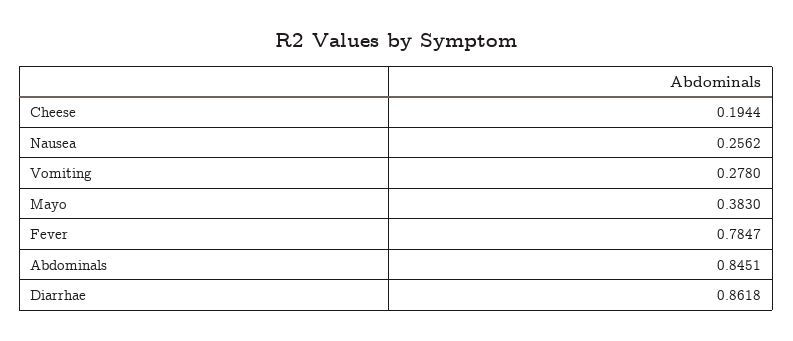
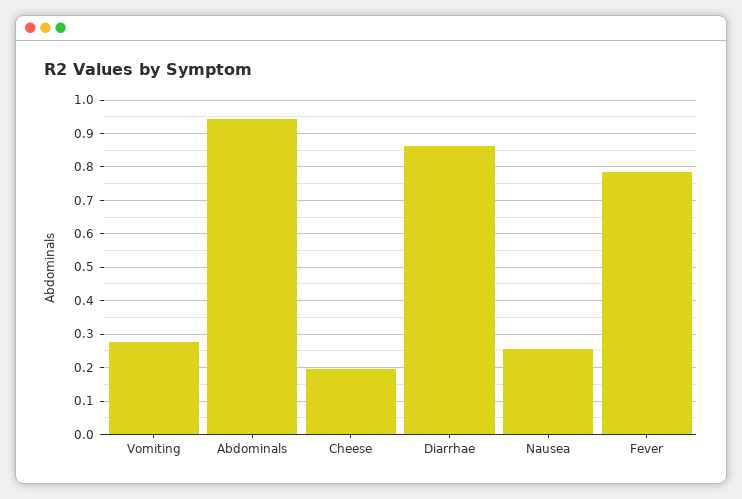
  {
    "Cheese": 0.1944,
    "Nausea": 0.2562,
    "Vomiting": 0.278,
-   "Mayo": 0.383,
    "Fever": 0.7847,
-   "Abdominals": 0.8451,
+   "Abdominals": 0.94,
    "Diarrhae": 0.8618
  }

